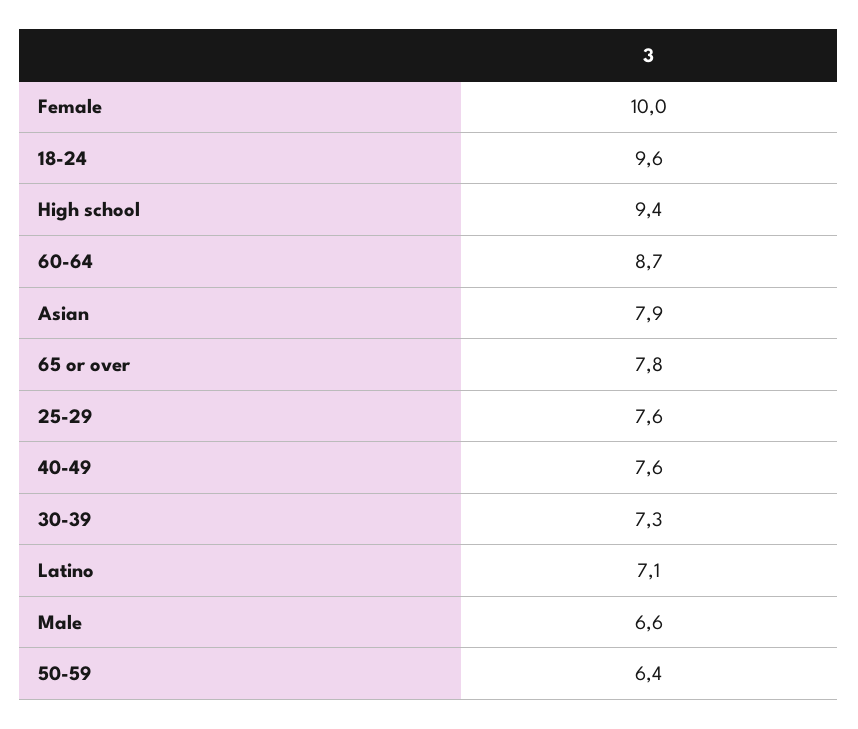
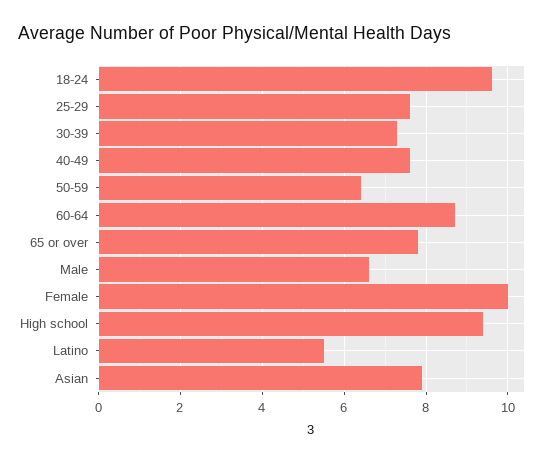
  {
    "Female": 10,
    "18-24": 9.6,
    "High school": 9.4,
    "60-64": 8.7,
    "Asian": 7.9,
    "65 or over": 7.8,
    "25-29": 7.6,
    "40-49": 7.6,
    "30-39": 7.3,
-   "Latino": 7.1,
+   "Latino": 5.5,
    "Male": 6.6,
    "50-59": 6.4
  }

